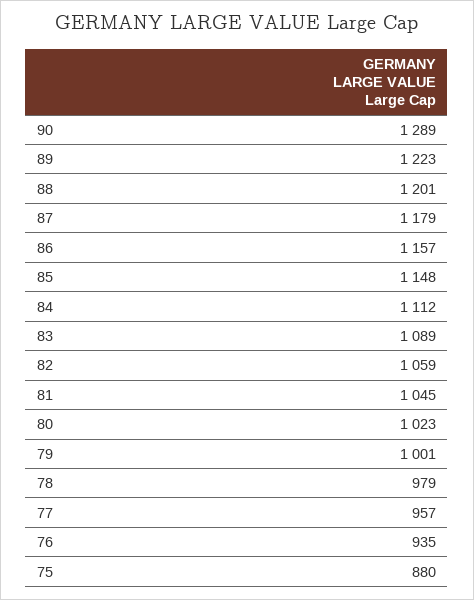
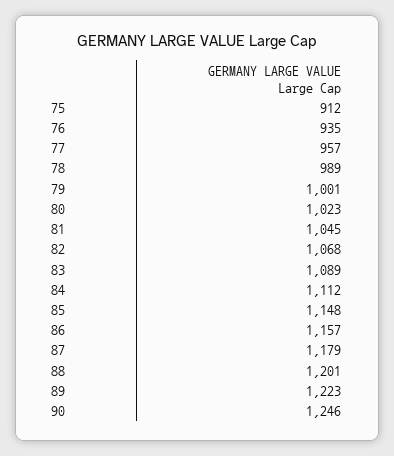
  {
-   "90": 1289,
+   "90": 1246,
    "89": 1223,
    "88": 1201,
    "87": 1179,
    "86": 1157,
    "85": 1148,
    "84": 1112,
    "83": 1089,
-   "82": 1059,
+   "82": 1068,
    "81": 1045,
    "80": 1023,
    "79": 1001,
-   "78": 979,
+   "78": 989,
    "77": 957,
    "76": 935,
-   "75": 880
+   "75": 912
  }

